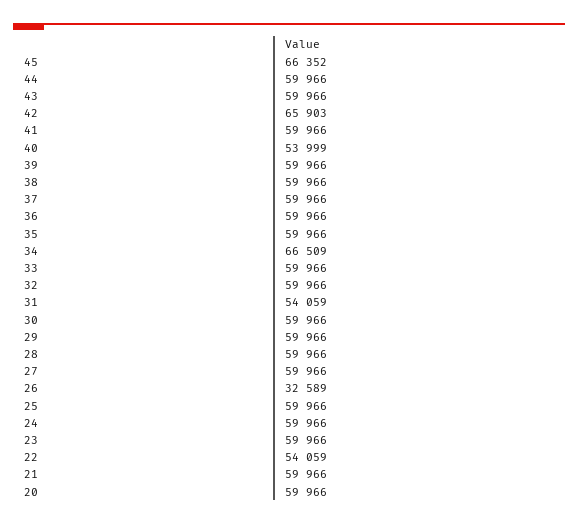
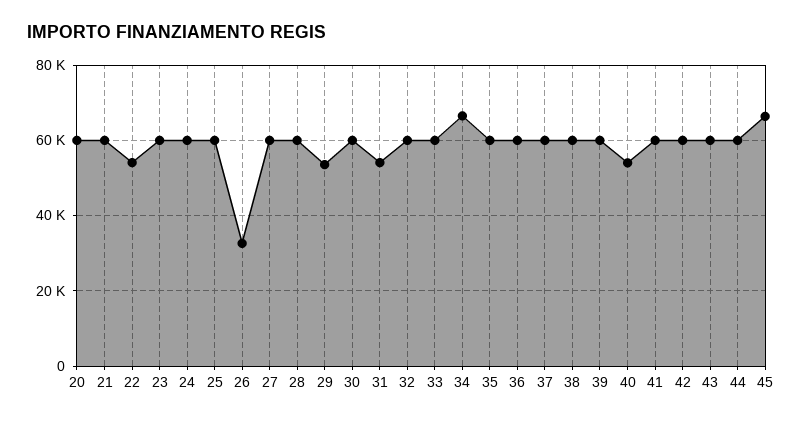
  {
    "45": 66352,
    "44": 59966,
    "43": 59966,
-   "42": 65903,
+   "42": 60000,
    "41": 59966,
    "40": 53999,
    "39": 59966,
    "38": 59966,
    "37": 59966,
    "36": 59966,
    "35": 59966,
    "34": 66509,
    "33": 59966,
    "32": 59966,
    "31": 54059,
    "30": 59966,
-   "29": 59966,
+   "29": 54000,
    "28": 59966,
    "27": 59966,
    "26": 32589,
    "25": 59966,
    "24": 59966,
    "23": 59966,
    "22": 54059,
    "21": 59966,
    "20": 59966
  }

